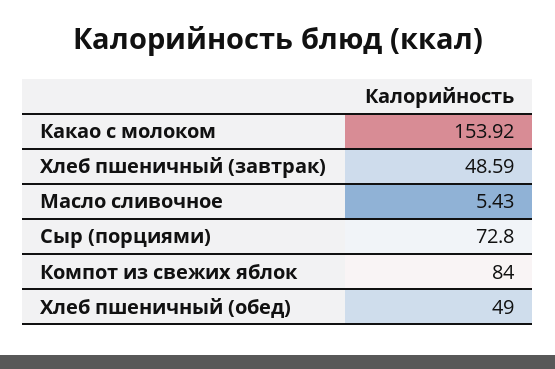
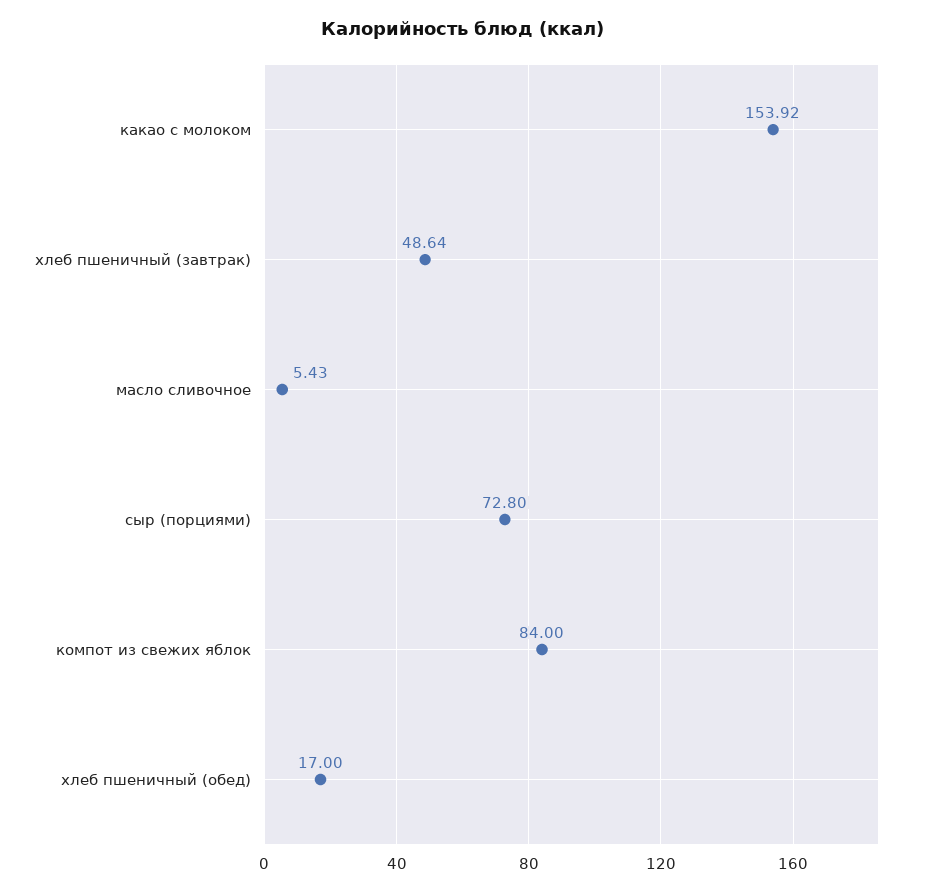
  {
    "Какао с молоком": 153.92,
-   "Хлеб пшеничный (завтрак)": 48.59,
+   "Хлеб пшеничный (завтрак)": 48.64,
    "Масло сливочное": 5.43,
    "Сыр (порциями)": 72.8,
    "Компот из свежих яблок": 84,
-   "Хлеб пшеничный (обед)": 49
+   "Хлеб пшеничный (обед)": 17
  }

